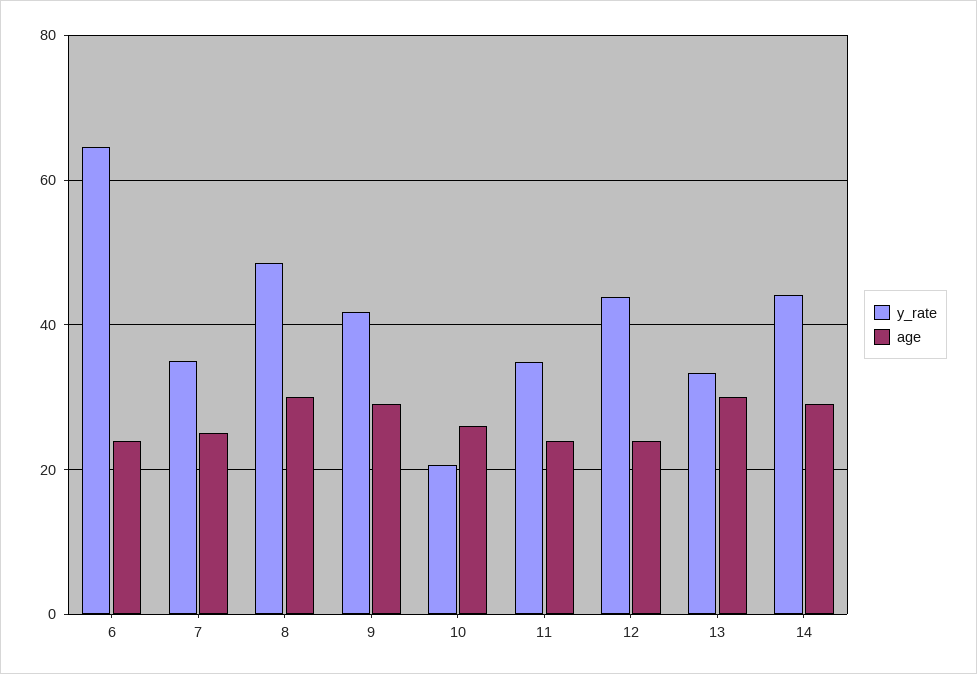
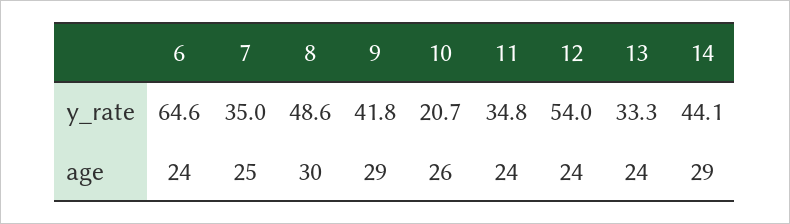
  {
    "y_rate": {
      "6": 64.6,
      "7": 35,
      "8": 48.6,
      "9": 41.8,
      "10": 20.7,
      "11": 34.8,
-     "12": 44,
+     "12": 54,
      "13": 33.3,
      "14": 44.1
    },
    "age": {
      "6": 24,
      "7": 25,
      "8": 30,
      "9": 29,
      "10": 26,
      "11": 24,
      "12": 24,
-     "13": 30,
+     "13": 24,
      "14": 29
    }
  }

